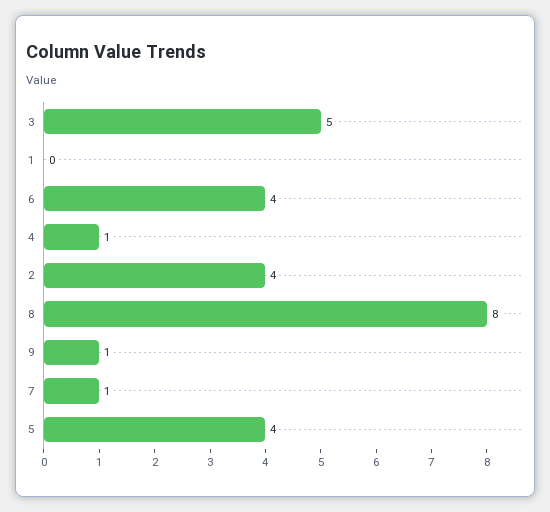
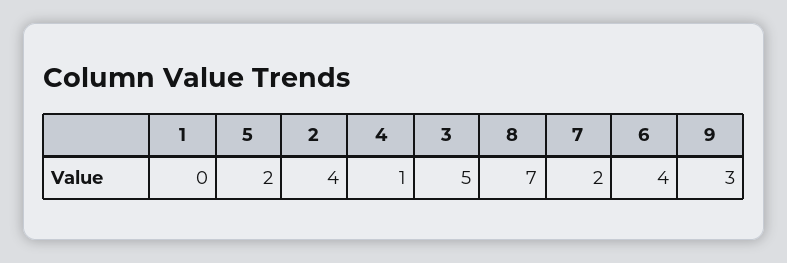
  {
    "3": 5,
    "1": 0,
    "6": 4,
    "4": 1,
    "2": 4,
-   "8": 8,
+   "8": 7,
-   "9": 1,
+   "9": 3,
-   "7": 1,
+   "7": 2,
-   "5": 4
+   "5": 2
  }

